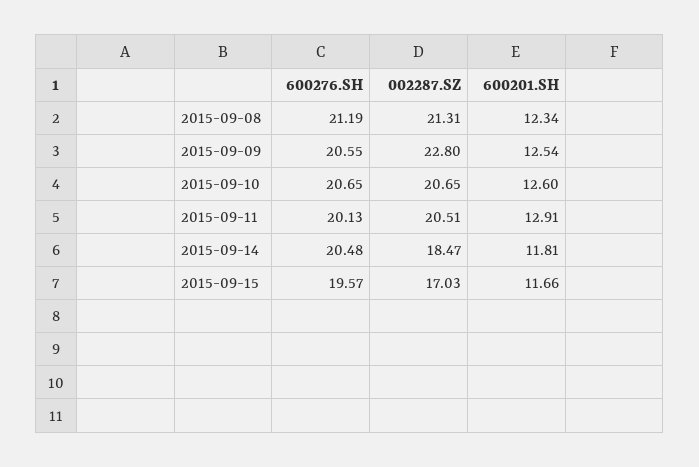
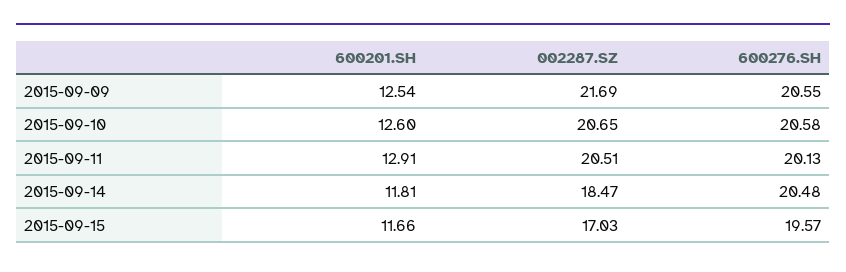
  {
    "600276.SH": {
-     "2015-09-08": 21.19,
      "2015-09-09": 20.55,
-     "2015-09-10": 20.65,
+     "2015-09-10": 20.58,
      "2015-09-11": 20.13,
      "2015-09-14": 20.48,
      "2015-09-15": 19.57
    },
    "002287.SZ": {
-     "2015-09-08": 21.31,
-     "2015-09-09": 22.8,
+     "2015-09-09": 21.69,
      "2015-09-10": 20.65,
      "2015-09-11": 20.51,
      "2015-09-14": 18.47,
      "2015-09-15": 17.03
    },
    "600201.SH": {
-     "2015-09-08": 12.34,
      "2015-09-09": 12.54,
      "2015-09-10": 12.6,
      "2015-09-11": 12.91,
      "2015-09-14": 11.81,
      "2015-09-15": 11.66
    }
  }

